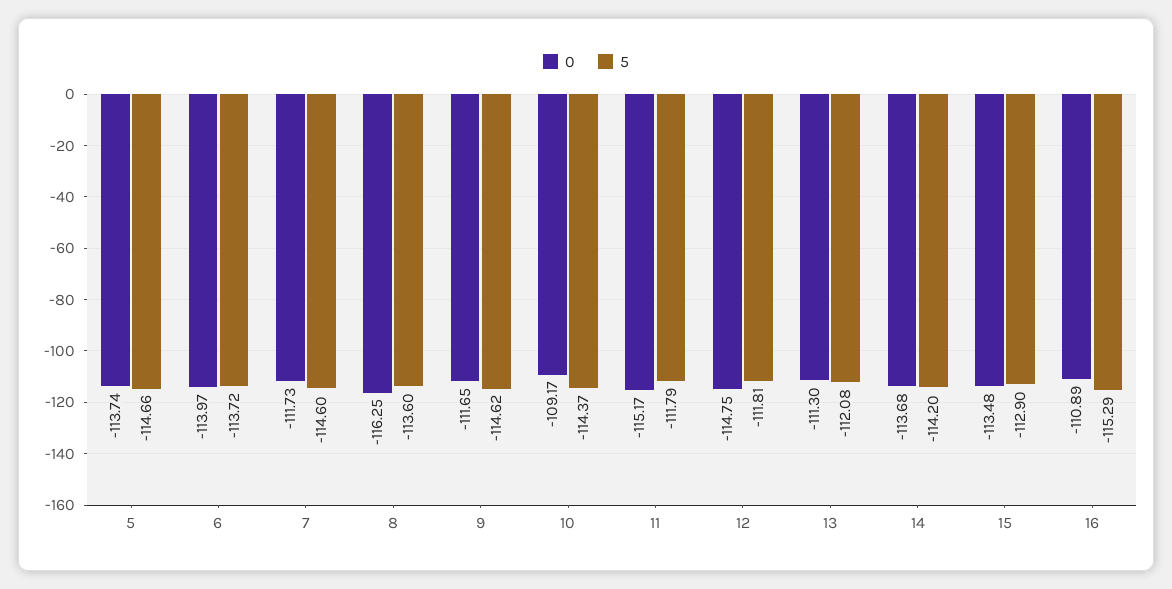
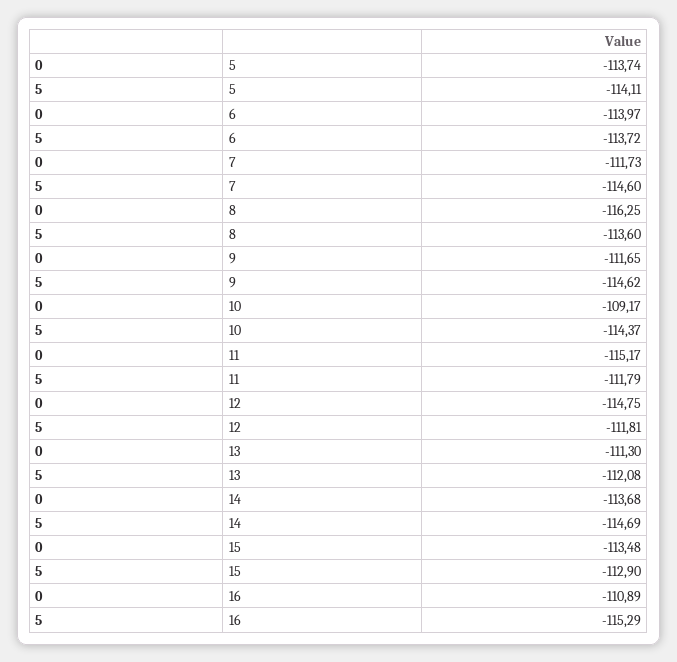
  {
    "0": {
      "5": -113.74,
      "6": -113.97,
      "7": -111.73,
      "8": -116.25,
      "9": -111.65,
      "10": -109.17,
      "11": -115.17,
      "12": -114.75,
      "13": -111.3,
      "14": -113.68,
      "15": -113.48,
      "16": -110.89
    },
    "5": {
-     "5": -114.66,
+     "5": -114.11,
      "6": -113.72,
      "7": -114.6,
      "8": -113.6,
      "9": -114.62,
      "10": -114.37,
      "11": -111.79,
      "12": -111.81,
      "13": -112.08,
-     "14": -114.2,
+     "14": -114.69,
      "15": -112.9,
      "16": -115.29
    }
  }

